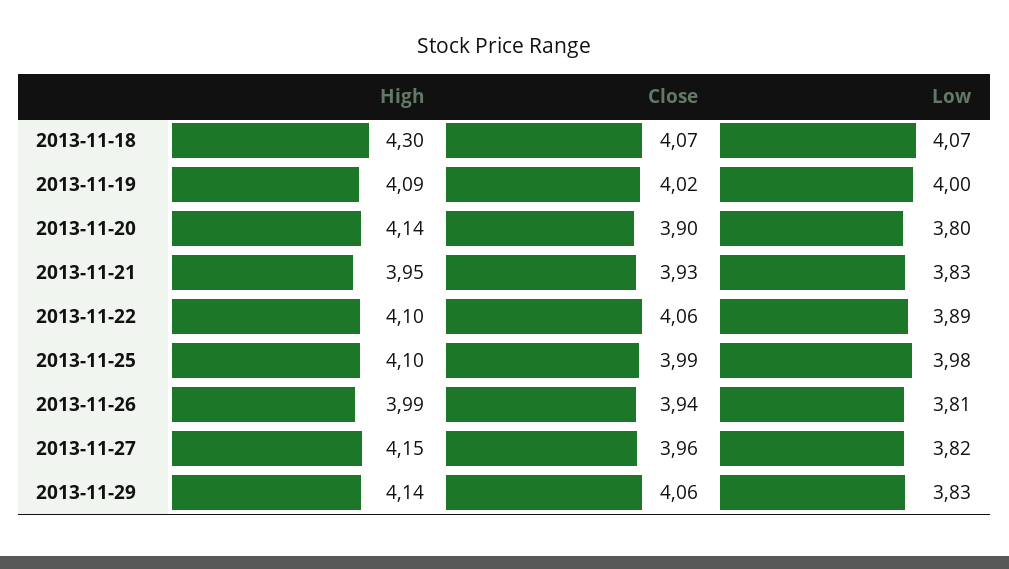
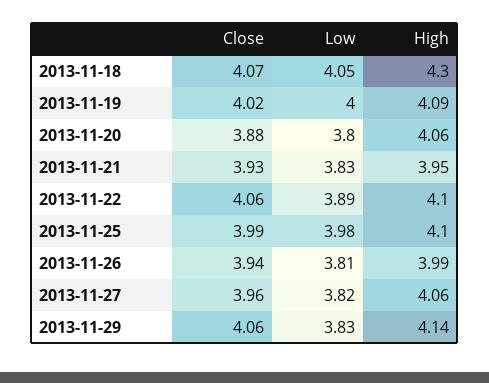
  {
    "High": {
      "2013-11-18": 4.3,
      "2013-11-19": 4.09,
-     "2013-11-20": 4.14,
+     "2013-11-20": 4.06,
      "2013-11-21": 3.95,
      "2013-11-22": 4.1,
      "2013-11-25": 4.1,
      "2013-11-26": 3.99,
-     "2013-11-27": 4.15,
+     "2013-11-27": 4.06,
      "2013-11-29": 4.14
    },
    "Close": {
      "2013-11-18": 4.07,
      "2013-11-19": 4.02,
-     "2013-11-20": 3.9,
+     "2013-11-20": 3.88,
      "2013-11-21": 3.93,
      "2013-11-22": 4.06,
      "2013-11-25": 3.99,
      "2013-11-26": 3.94,
      "2013-11-27": 3.96,
      "2013-11-29": 4.06
    },
    "Low": {
-     "2013-11-18": 4.07,
+     "2013-11-18": 4.05,
      "2013-11-19": 4,
      "2013-11-20": 3.8,
      "2013-11-21": 3.83,
      "2013-11-22": 3.89,
      "2013-11-25": 3.98,
      "2013-11-26": 3.81,
      "2013-11-27": 3.82,
      "2013-11-29": 3.83
    }
  }

